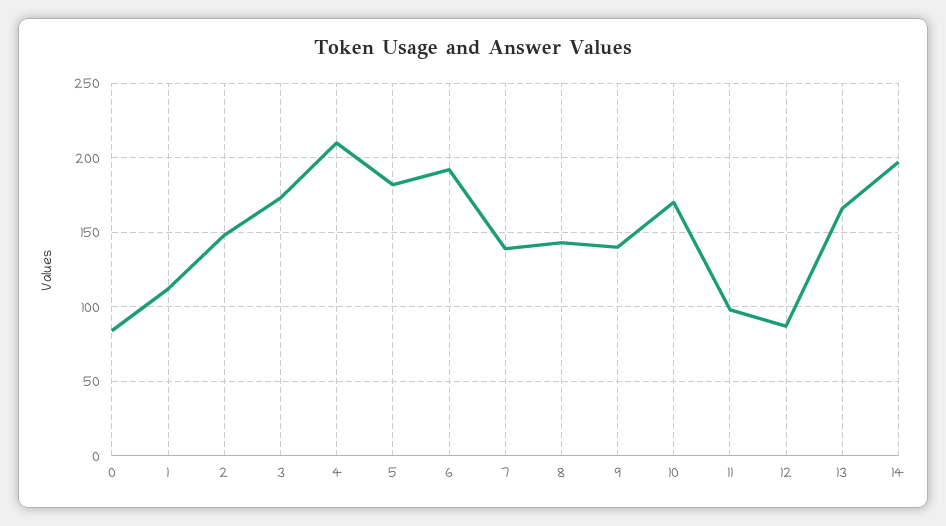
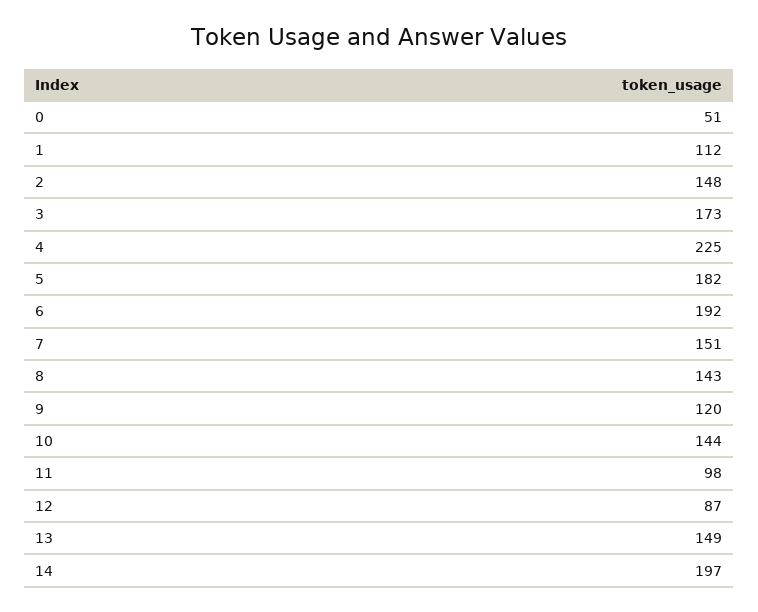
  {
-   "0": 85,
+   "0": 51,
    "1": 112,
    "2": 148,
    "3": 173,
-   "4": 210,
+   "4": 225,
    "5": 182,
    "6": 192,
-   "7": 140,
+   "7": 151,
    "8": 143,
-   "9": 140,
+   "9": 120,
-   "10": 170,
+   "10": 144,
    "11": 98,
    "12": 87,
-   "13": 165,
+   "13": 149,
    "14": 197
  }

